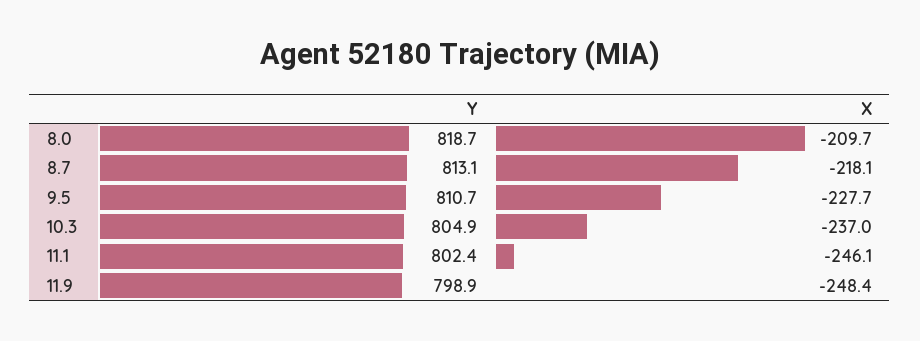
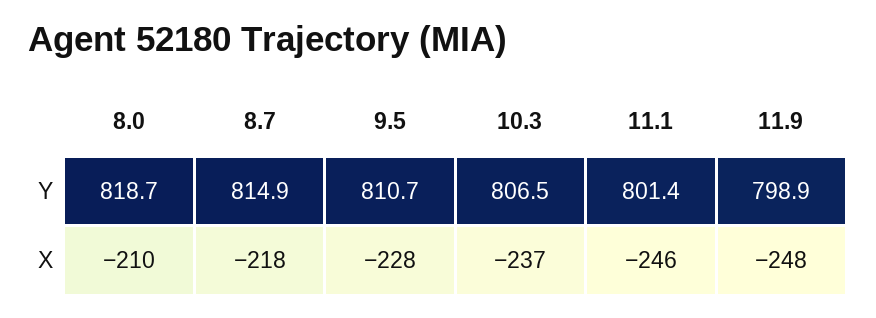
  {
    "Y": {
      "8.0": 818.7,
-     "8.7": 813.1,
+     "8.7": 814.9,
      "9.5": 810.7,
-     "10.3": 804.9,
+     "10.3": 806.5,
-     "11.1": 802.4,
+     "11.1": 801.4,
      "11.9": 798.9
    },
    "X": {
      "8.0": -209.7,
      "8.7": -218.1,
      "9.5": -227.7,
      "10.3": -237,
      "11.1": -246.1,
      "11.9": -248.4
    }
  }

